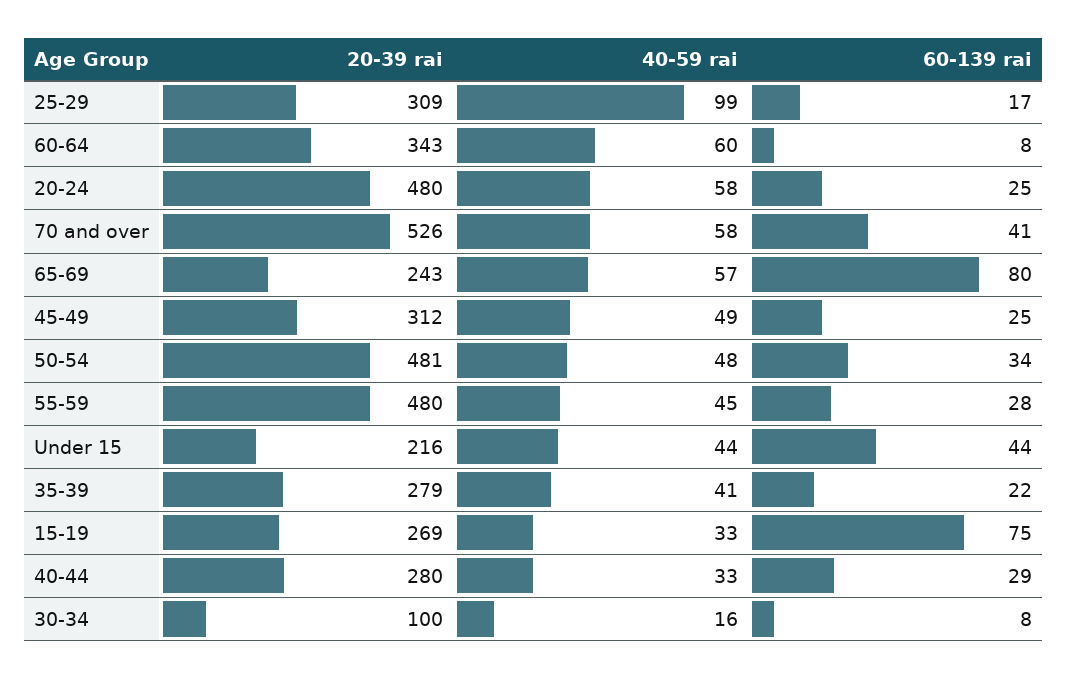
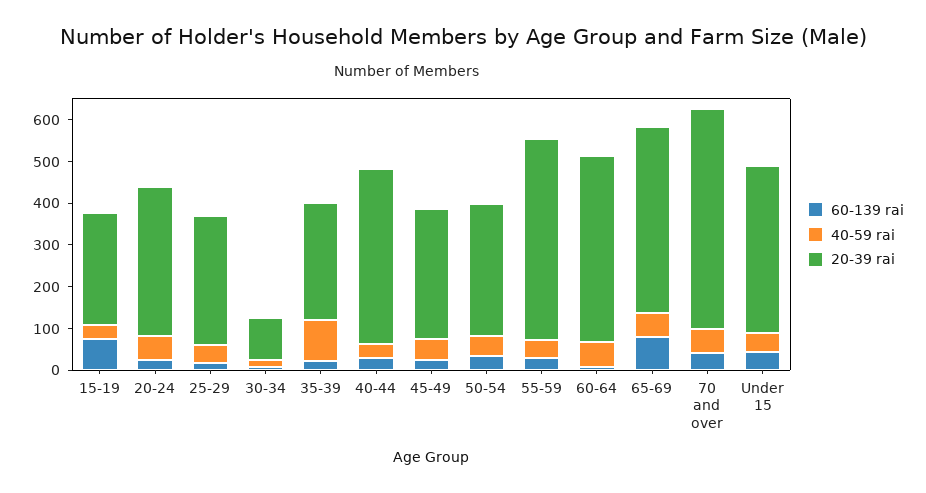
  {
    "20-39 rai": {
      "25-29": 309,
-     "60-64": 343,
+     "60-64": 440,
-     "20-24": 480,
+     "20-24": 360,
      "70 and over": 526,
-     "65-69": 243,
+     "65-69": 440,
      "45-49": 312,
-     "50-54": 481,
+     "50-54": 320,
      "55-59": 480,
-     "Under 15": 216,
+     "Under 15": 400,
      "35-39": 279,
      "15-19": 269,
-     "40-44": 280,
+     "40-44": 420,
      "30-34": 100
    },
    "40-59 rai": {
-     "25-29": 99,
+     "25-29": 40,
      "60-64": 60,
      "20-24": 58,
      "70 and over": 58,
      "65-69": 57,
      "45-49": 49,
      "50-54": 48,
      "55-59": 45,
      "Under 15": 44,
-     "35-39": 41,
+     "35-39": 100,
      "15-19": 33,
      "40-44": 33,
      "30-34": 16
    },
    "60-139 rai": {
      "25-29": 17,
      "60-64": 8,
      "20-24": 25,
      "70 and over": 41,
      "65-69": 80,
      "45-49": 25,
      "50-54": 34,
      "55-59": 28,
      "Under 15": 44,
      "35-39": 22,
      "15-19": 75,
      "40-44": 29,
      "30-34": 8
    }
  }

